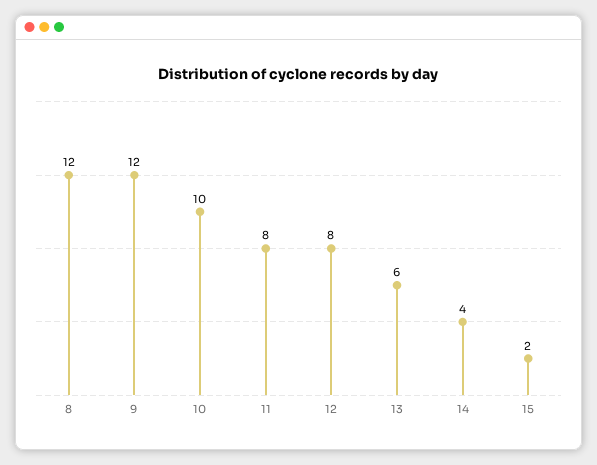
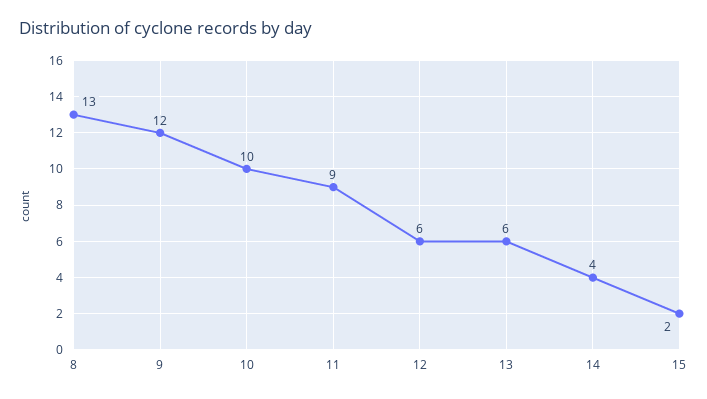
  {
-   "8": 12,
+   "8": 13,
    "9": 12,
    "10": 10,
-   "11": 8,
+   "11": 9,
-   "12": 8,
+   "12": 6,
    "13": 6,
    "14": 4,
    "15": 2
  }

